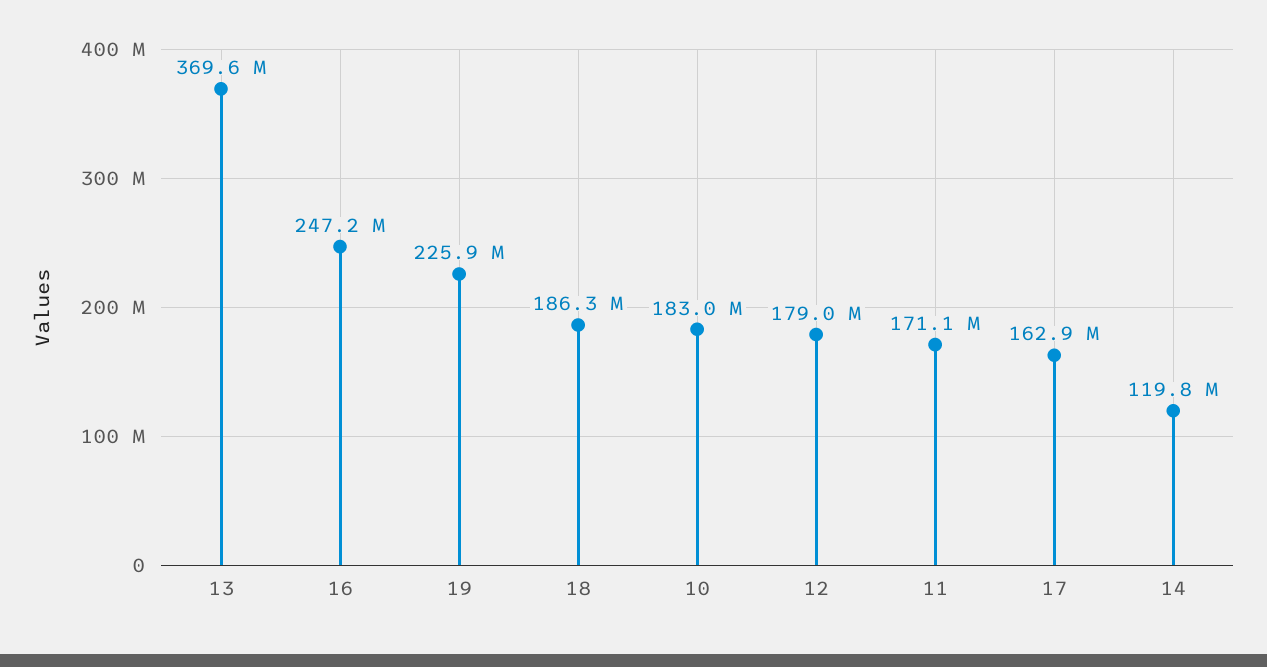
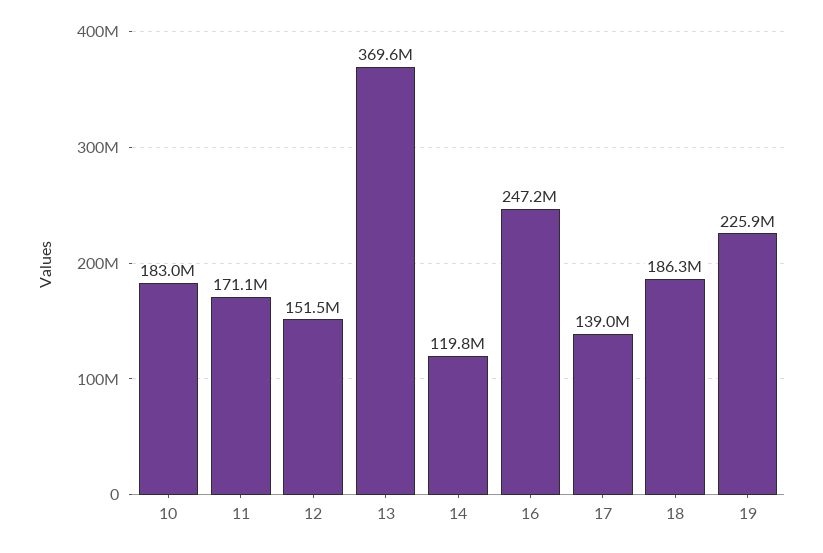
  {
    "13": 369600000,
    "16": 247200000,
    "19": 225900000,
    "18": 186300000,
    "10": 183000000,
-   "12": 179000000,
+   "12": 151500000,
    "11": 171100000,
-   "17": 162900000,
+   "17": 139000000,
    "14": 119800000
  }

